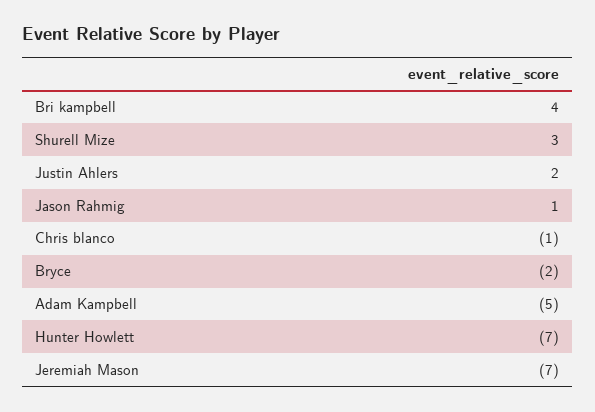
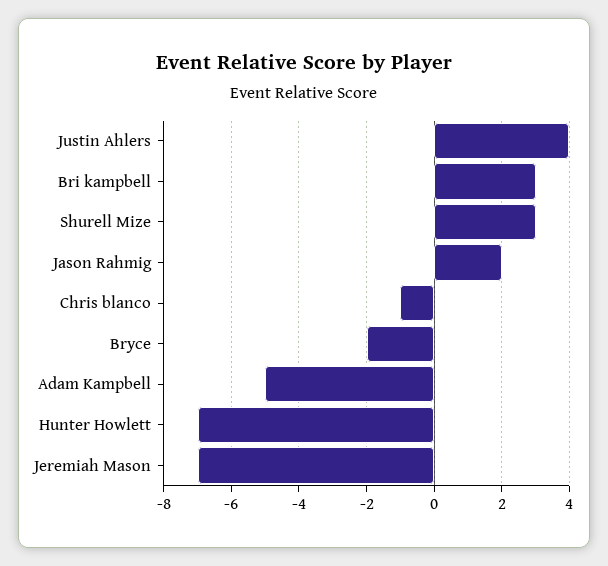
  {
-   "Bri kampbell": 4,
+   "Bri kampbell": 3,
    "Shurell Mize": 3,
-   "Justin Ahlers": 2,
+   "Justin Ahlers": 4,
-   "Jason Rahmig": 1,
+   "Jason Rahmig": 2,
    "Chris blanco": -1,
    "Bryce": -2,
    "Adam Kampbell": -5,
    "Hunter Howlett": -7,
    "Jeremiah Mason": -7
  }

